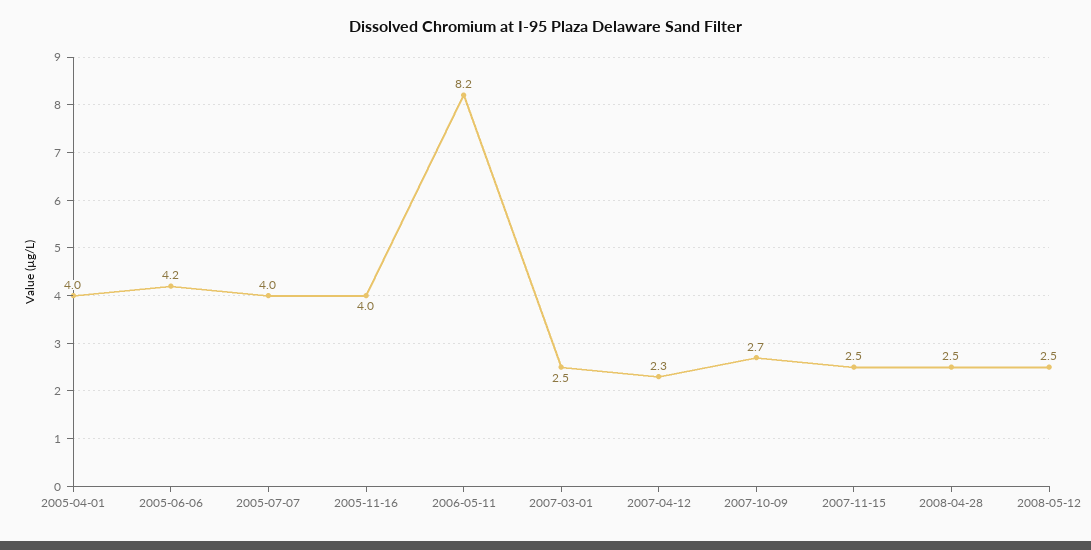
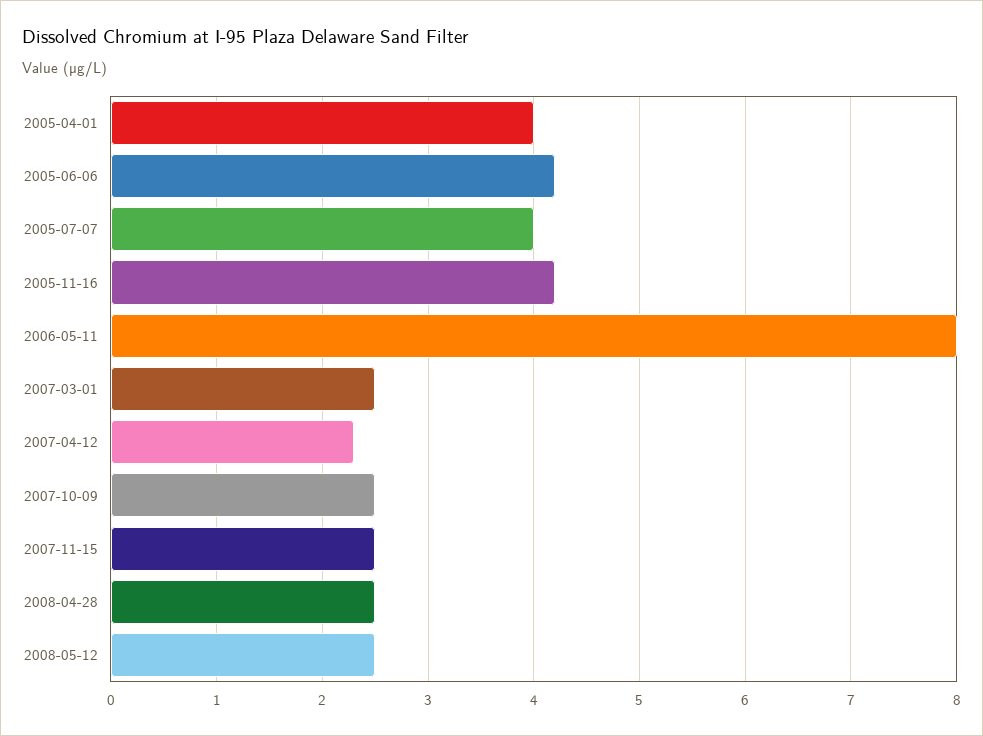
  {
    "2005-04-01": 4,
    "2005-06-06": 4.2,
    "2005-07-07": 4,
-   "2005-11-16": 4,
+   "2005-11-16": 4.2,
-   "2006-05-11": 8.2,
+   "2006-05-11": 8,
    "2007-03-01": 2.5,
    "2007-04-12": 2.3,
-   "2007-10-09": 2.7,
+   "2007-10-09": 2.5,
    "2007-11-15": 2.5,
    "2008-04-28": 2.5,
    "2008-05-12": 2.5
  }

